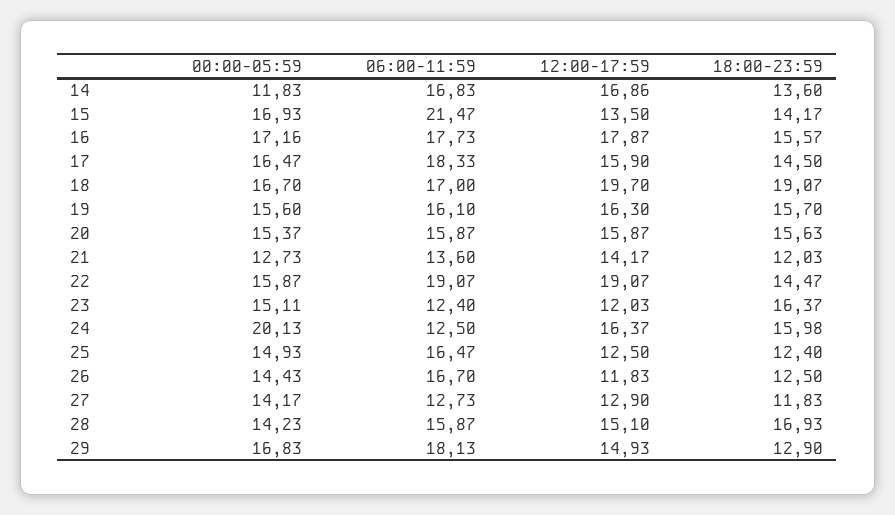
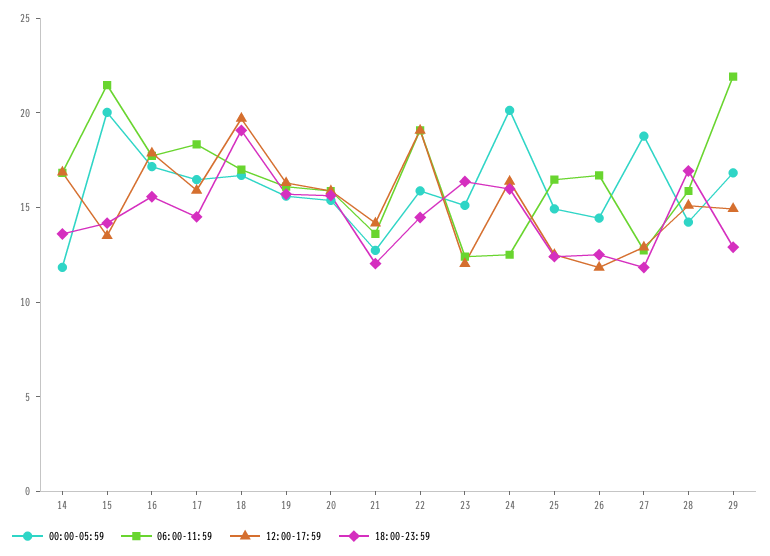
  {
    "00:00-05:59": {
      "14": 11.83,
-     "15": 16.93,
+     "15": 20,
      "16": 17.16,
      "17": 16.47,
      "18": 16.7,
      "19": 15.6,
      "20": 15.37,
      "21": 12.73,
      "22": 15.87,
      "23": 15.11,
      "24": 20.13,
      "25": 14.93,
      "26": 14.43,
-     "27": 14.17,
+     "27": 19,
      "28": 14.23,
      "29": 16.83
    },
    "06:00-11:59": {
      "14": 16.83,
      "15": 21.47,
      "16": 17.73,
      "17": 18.33,
      "18": 17,
      "19": 16.1,
      "20": 15.87,
      "21": 13.6,
      "22": 19.07,
      "23": 12.4,
      "24": 12.5,
      "25": 16.47,
      "26": 16.7,
      "27": 12.73,
      "28": 15.87,
-     "29": 18.13
+     "29": 22
    },
    "12:00-17:59": {
      "14": 16.86,
      "15": 13.5,
      "16": 17.87,
      "17": 15.9,
      "18": 19.7,
      "19": 16.3,
      "20": 15.87,
      "21": 14.17,
      "22": 19.07,
      "23": 12.03,
      "24": 16.37,
      "25": 12.5,
      "26": 11.83,
      "27": 12.9,
      "28": 15.1,
      "29": 14.93
    },
    "18:00-23:59": {
      "14": 13.6,
      "15": 14.17,
      "16": 15.57,
      "17": 14.5,
      "18": 19.07,
      "19": 15.7,
      "20": 15.63,
      "21": 12.03,
      "22": 14.47,
      "23": 16.37,
      "24": 15.98,
      "25": 12.4,
      "26": 12.5,
      "27": 11.83,
      "28": 16.93,
      "29": 12.9
    }
  }

